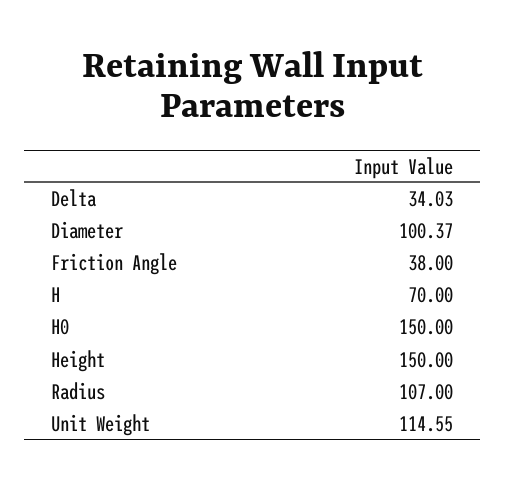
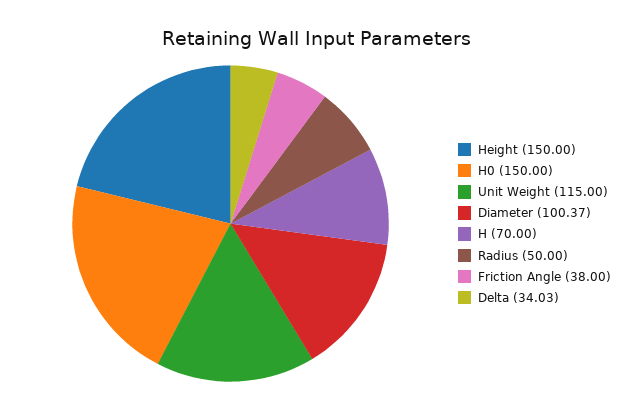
  {
    "Delta": 34.03,
    "Diameter": 100.37,
    "Friction Angle": 38,
    "H": 70,
    "H0": 150,
    "Height": 150,
-   "Radius": 107,
+   "Radius": 50,
-   "Unit Weight": 114.55
+   "Unit Weight": 115
  }

